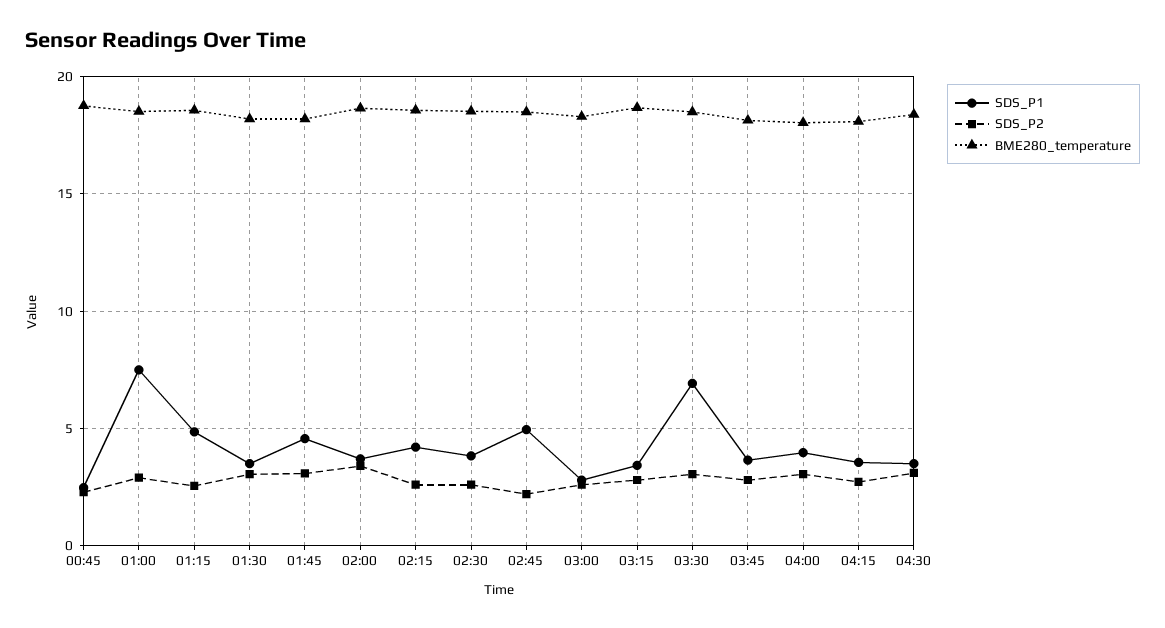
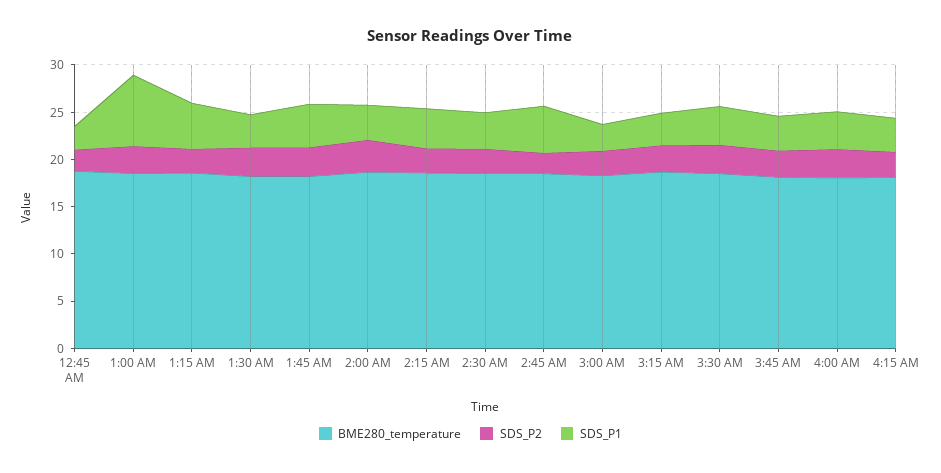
  {
    "SDS_P1": {
      "00:45": 2.5,
      "01:00": 7.5,
      "01:15": 5,
      "01:30": 3.5,
      "01:45": 4.5,
      "02:00": 3.5,
      "02:15": 4,
      "02:30": 4,
      "02:45": 5,
      "03:00": 3,
      "03:15": 3.5,
-     "03:30": 7,
+     "03:30": 4,
      "03:45": 3.5,
      "04:00": 4,
-     "04:15": 3.5,
+     "04:15": 3.5
-     "04:30": 3.5
    },
    "SDS_P2": {
      "00:45": 2.5,
      "01:00": 3,
      "01:15": 2.5,
      "01:30": 3,
      "01:45": 3,
      "02:00": 3.5,
      "02:15": 2.5,
      "02:30": 2.5,
      "02:45": 2,
      "03:00": 2.5,
      "03:15": 3,
      "03:30": 3,
      "03:45": 3,
      "04:00": 3,
-     "04:15": 2.5,
+     "04:15": 2.5
-     "04:30": 3
    },
    "BME280_temperature": {
      "00:45": 19,
      "01:00": 18.5,
      "01:15": 18.5,
      "01:30": 18,
      "01:45": 18,
      "02:00": 18.5,
      "02:15": 18.5,
      "02:30": 18.5,
      "02:45": 18.5,
      "03:00": 18.5,
      "03:15": 18.5,
      "03:30": 18.5,
      "03:45": 18,
      "04:00": 18,
-     "04:15": 18,
+     "04:15": 18
-     "04:30": 18.5
    }
  }

